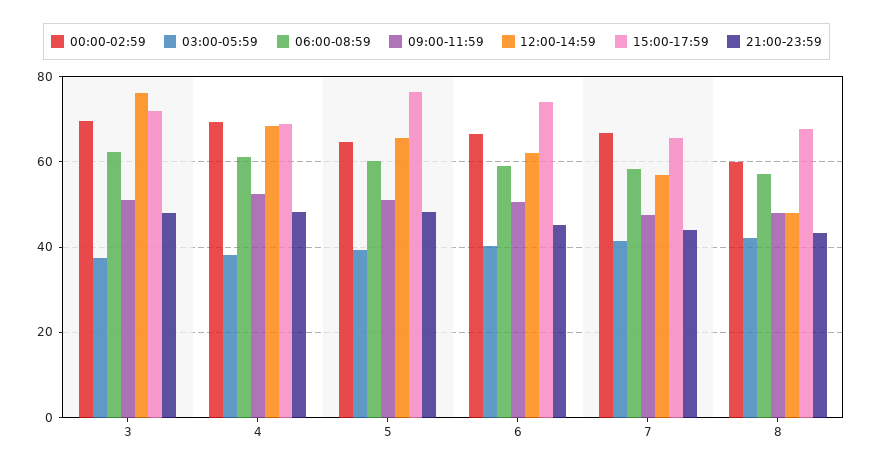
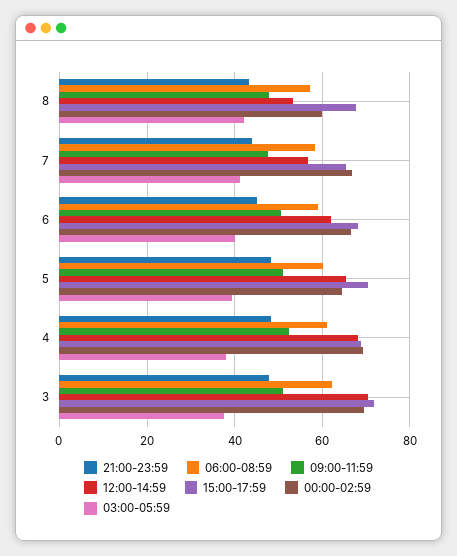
  {
    "00:00-02:59": {
      "3": 70,
      "4": 70,
      "5": 64,
      "6": 66,
      "7": 66,
      "8": 60
    },
    "03:00-05:59": {
      "3": 38,
      "4": 38,
      "5": 40,
      "6": 40,
      "7": 42,
      "8": 42
    },
    "06:00-08:59": {
      "3": 62,
      "4": 62,
      "5": 60,
      "6": 60,
      "7": 58,
      "8": 58
    },
    "09:00-11:59": {
      "3": 52,
      "4": 52,
      "5": 52,
      "6": 50,
      "7": 48,
      "8": 48
    },
    "12:00-14:59": {
-     "3": 76,
+     "3": 70,
      "4": 68,
      "5": 66,
      "6": 62,
      "7": 56,
-     "8": 48
+     "8": 54
    },
    "15:00-17:59": {
      "3": 72,
      "4": 68,
-     "5": 76,
+     "5": 70,
-     "6": 74,
+     "6": 68,
      "7": 66,
      "8": 68
    },
    "21:00-23:59": {
      "3": 48,
      "4": 48,
      "5": 48,
      "6": 46,
      "7": 44,
      "8": 44
    }
  }

